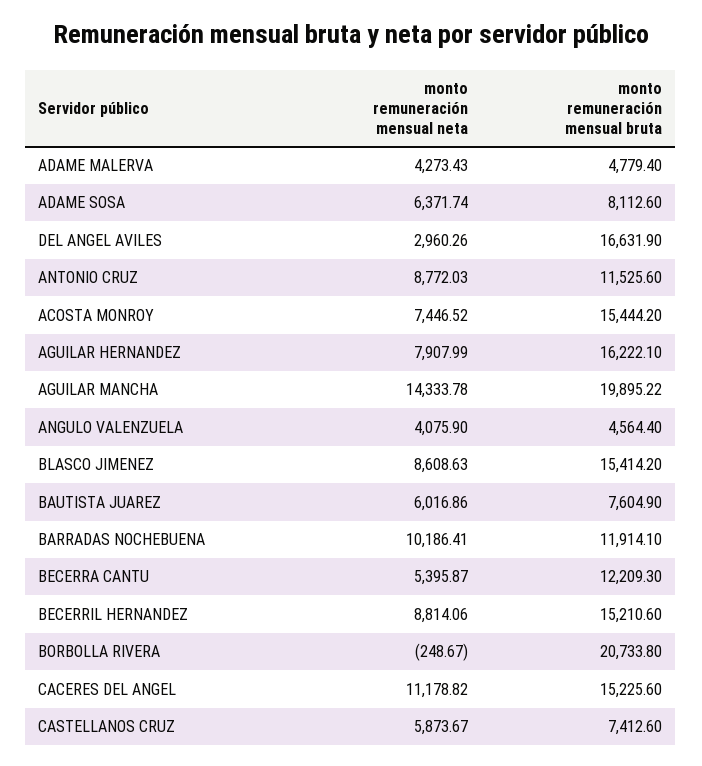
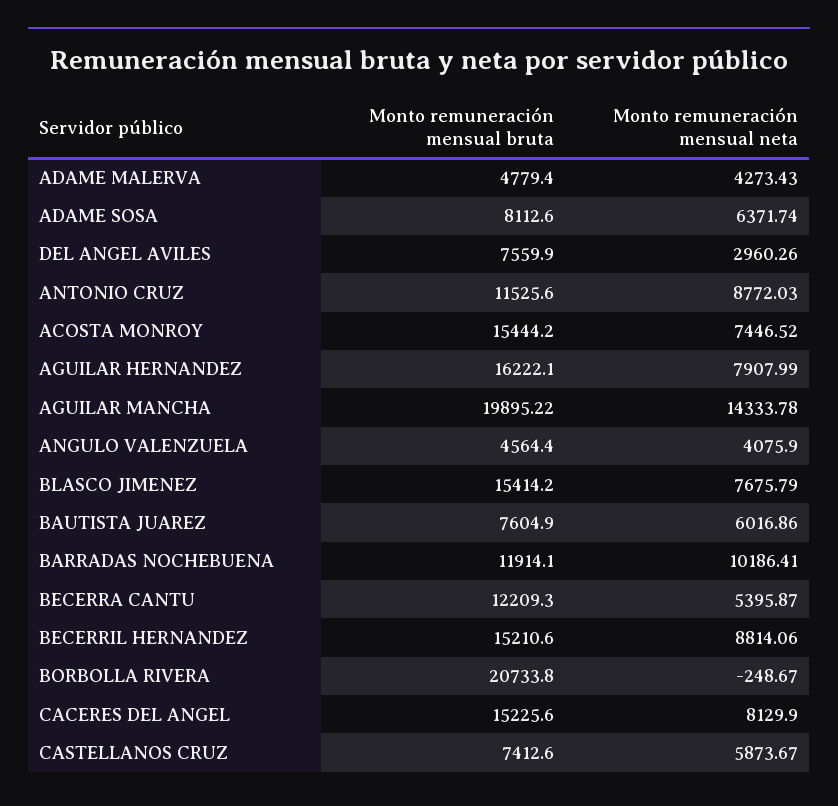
  {
    "monto remuneración mensual neta": {
      "ADAME MALERVA": 4273.43,
      "ADAME SOSA": 6371.74,
      "DEL ANGEL AVILES": 2960.26,
      "ANTONIO CRUZ": 8772.03,
      "ACOSTA MONROY": 7446.52,
      "AGUILAR HERNANDEZ": 7907.99,
      "AGUILAR MANCHA": 14333.78,
      "ANGULO VALENZUELA": 4075.9,
-     "BLASCO JIMENEZ": 8608.63,
+     "BLASCO JIMENEZ": 7675.79,
      "BAUTISTA JUAREZ": 6016.86,
      "BARRADAS NOCHEBUENA": 10186.41,
      "BECERRA CANTU": 5395.87,
      "BECERRIL HERNANDEZ": 8814.06,
      "BORBOLLA RIVERA": -248.67,
-     "CACERES DEL ANGEL": 11178.82,
+     "CACERES DEL ANGEL": 8129.9,
      "CASTELLANOS CRUZ": 5873.67
    },
    "monto remuneración mensual bruta": {
      "ADAME MALERVA": 4779.4,
      "ADAME SOSA": 8112.6,
-     "DEL ANGEL AVILES": 16631.9,
+     "DEL ANGEL AVILES": 7559.9,
      "ANTONIO CRUZ": 11525.6,
      "ACOSTA MONROY": 15444.2,
      "AGUILAR HERNANDEZ": 16222.1,
      "AGUILAR MANCHA": 19895.22,
      "ANGULO VALENZUELA": 4564.4,
      "BLASCO JIMENEZ": 15414.2,
      "BAUTISTA JUAREZ": 7604.9,
      "BARRADAS NOCHEBUENA": 11914.1,
      "BECERRA CANTU": 12209.3,
      "BECERRIL HERNANDEZ": 15210.6,
      "BORBOLLA RIVERA": 20733.8,
      "CACERES DEL ANGEL": 15225.6,
      "CASTELLANOS CRUZ": 7412.6
    }
  }

